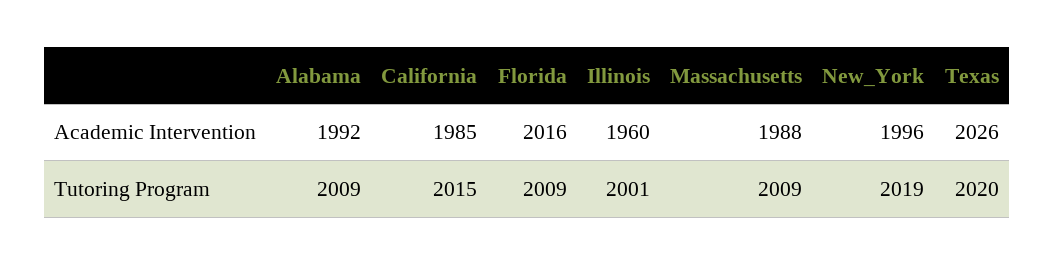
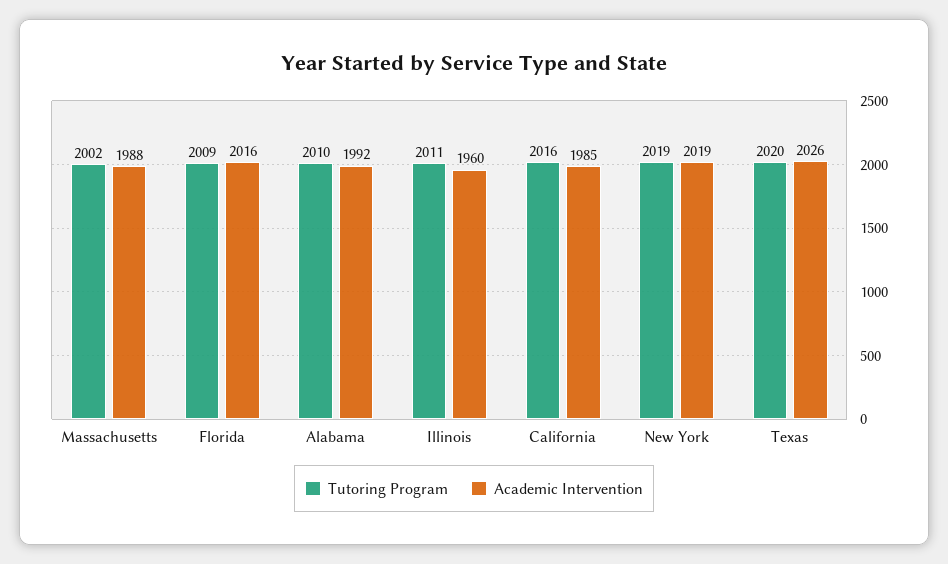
  {
    "Academic Intervention": {
      "Alabama": 1992,
      "California": 1985,
      "Florida": 2016,
      "Illinois": 1960,
      "Massachusetts": 1988,
-     "New_York": 1996,
+     "New_York": 2019,
      "Texas": 2026
    },
    "Tutoring Program": {
-     "Alabama": 2009,
+     "Alabama": 2010,
-     "California": 2015,
+     "California": 2016,
      "Florida": 2009,
-     "Illinois": 2001,
+     "Illinois": 2011,
-     "Massachusetts": 2009,
+     "Massachusetts": 2002,
      "New_York": 2019,
      "Texas": 2020
    }
  }

